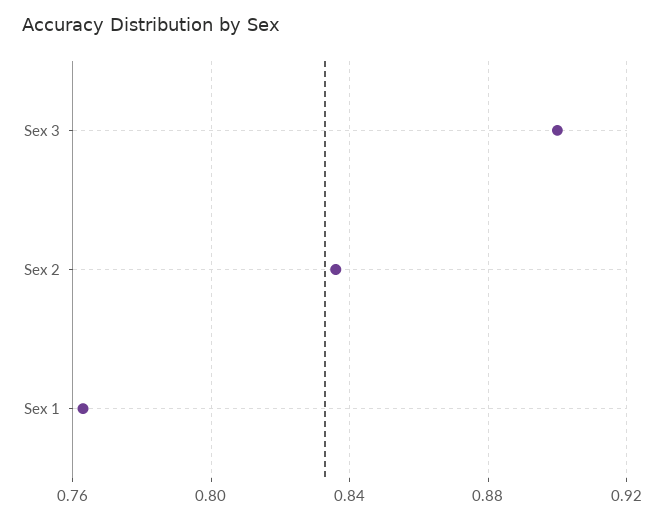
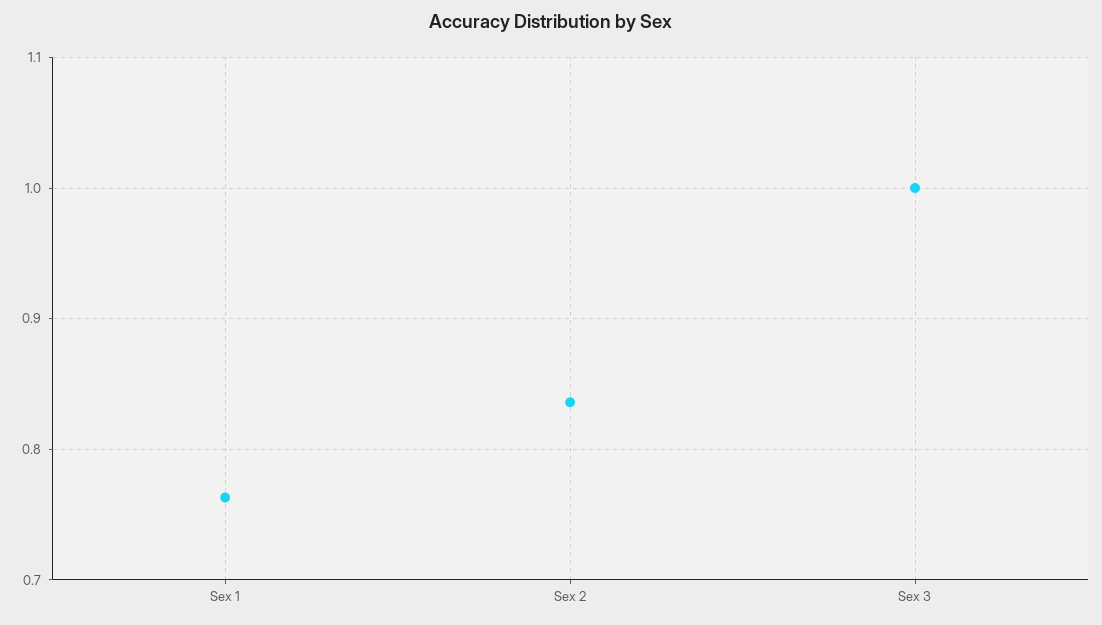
  {
-   "Sex 3": 0.9,
+   "Sex 3": 1,
    "Sex 2": 0.835,
    "Sex 1": 0.765
  }

